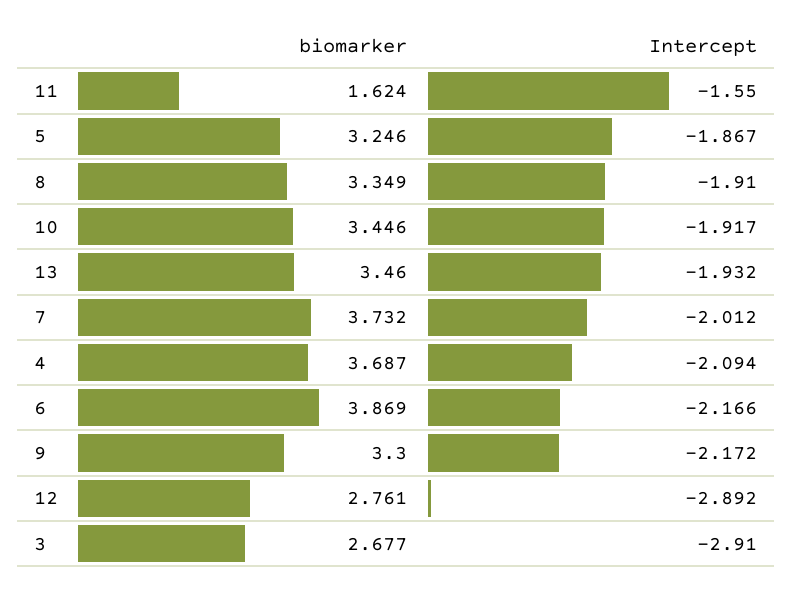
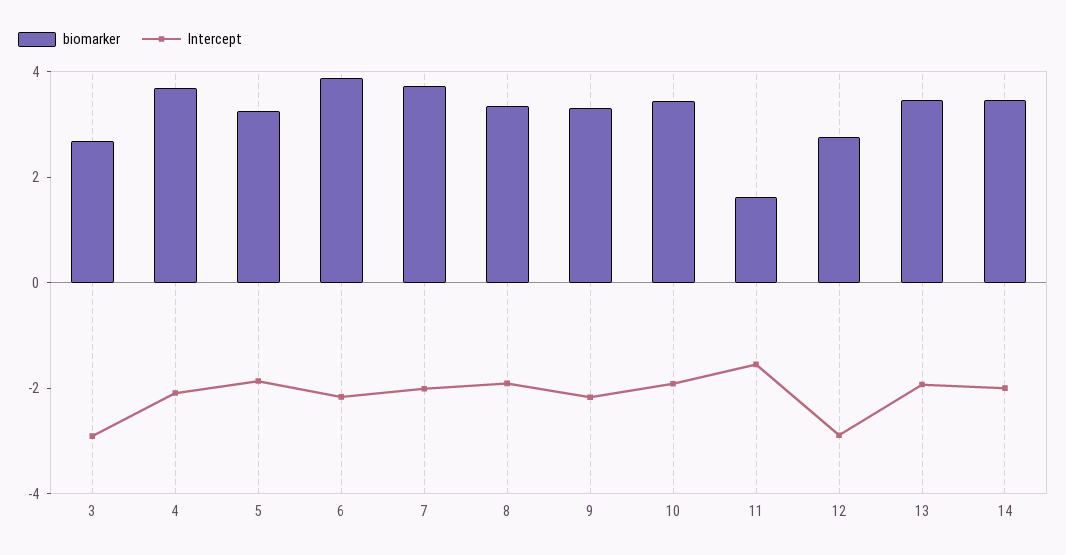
  {
    "biomarker": {
      "11": 1.624,
      "5": 3.246,
      "8": 3.349,
      "10": 3.446,
      "13": 3.46,
      "7": 3.732,
      "4": 3.687,
      "6": 3.869,
      "9": 3.3,
      "12": 2.761,
-     "3": 2.677
+     "3": 2.677,
+     "14": 3.5
    },
    "Intercept": {
      "11": -1.55,
      "5": -1.867,
      "8": -1.91,
      "10": -1.917,
      "13": -1.932,
      "7": -2.012,
      "4": -2.094,
      "6": -2.166,
      "9": -2.172,
      "12": -2.892,
-     "3": -2.91
+     "3": -2.91,
+     "14": -2
    }
  }

